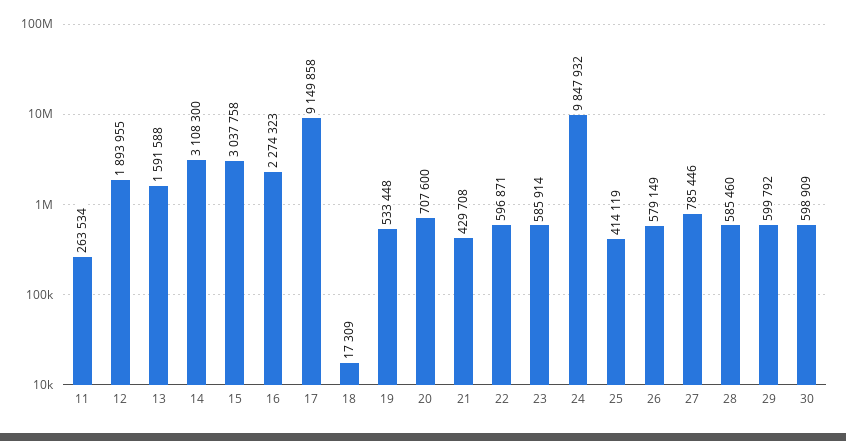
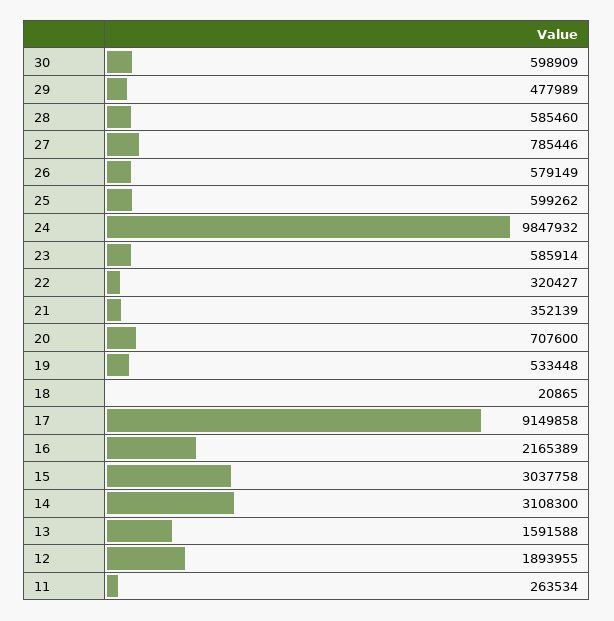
  {
    "11": 263534,
    "12": 1893955,
    "13": 1591588,
    "14": 3108300,
    "15": 3037758,
-   "16": 2274323,
+   "16": 2165389,
    "17": 9149858,
-   "18": 17309,
+   "18": 20865,
    "19": 533448,
    "20": 707600,
-   "21": 429708,
+   "21": 352139,
-   "22": 596871,
+   "22": 320427,
    "23": 585914,
    "24": 9847932,
-   "25": 414119,
+   "25": 599262,
    "26": 579149,
    "27": 785446,
    "28": 585460,
-   "29": 599792,
+   "29": 477989,
    "30": 598909
  }

